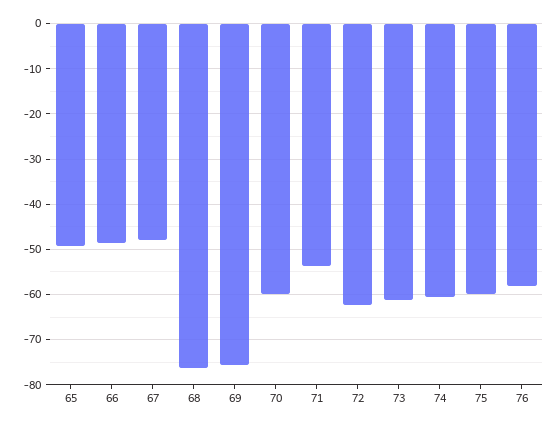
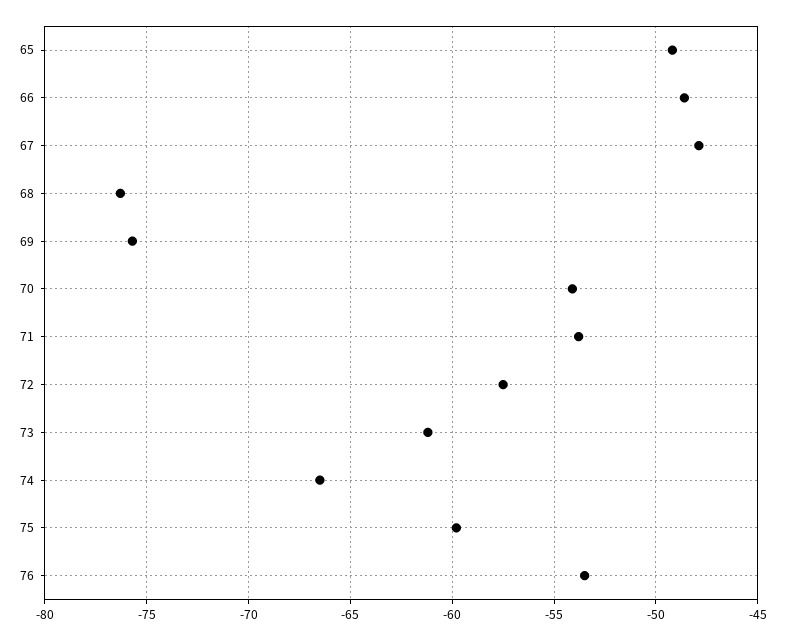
  {
    "65": -49,
    "66": -48.5,
    "67": -48,
    "68": -76.5,
    "69": -75.5,
-   "70": -60,
+   "70": -54,
    "71": -54,
-   "72": -62,
+   "72": -57.5,
    "73": -61,
-   "74": -60,
+   "74": -66.5,
    "75": -60,
-   "76": -58
+   "76": -53.5
  }

